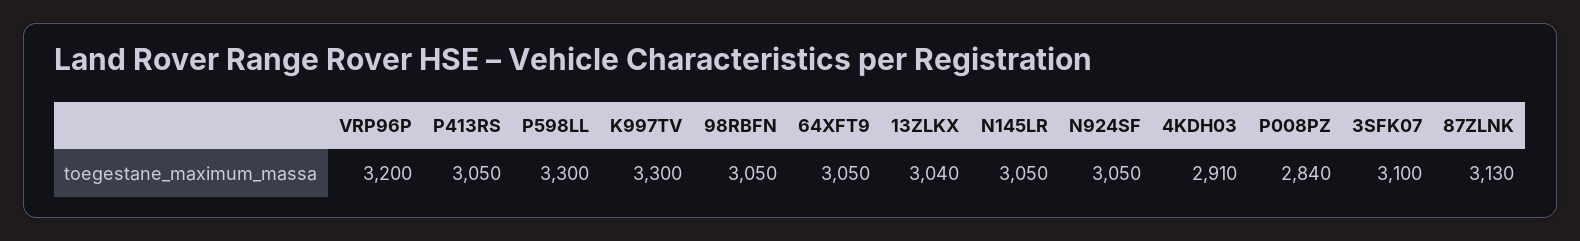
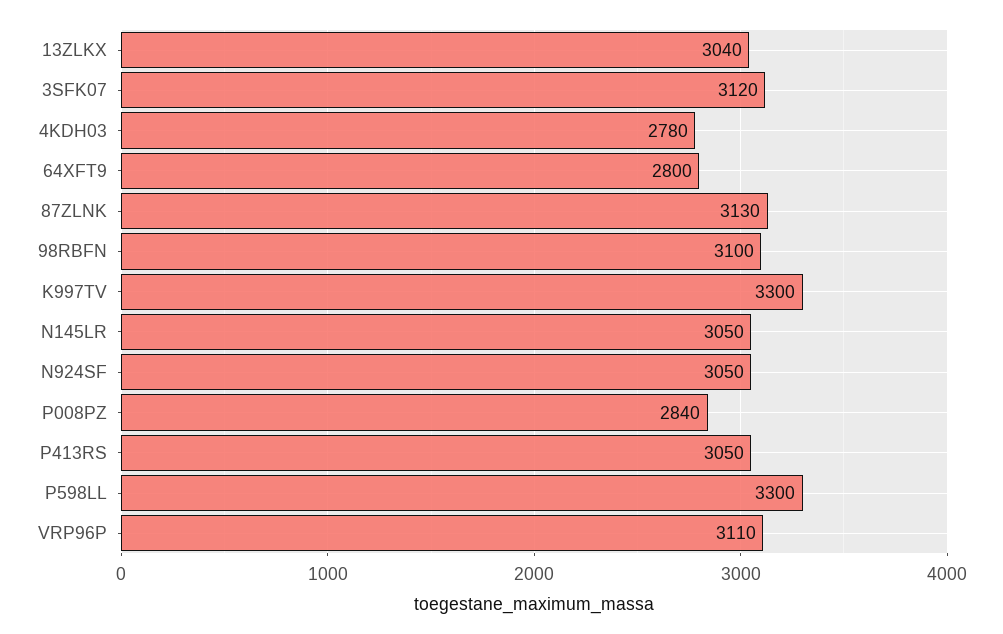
  {
-   "VRP96P": 3200,
+   "VRP96P": 3110,
    "P413RS": 3050,
    "P598LL": 3300,
    "K997TV": 3300,
-   "98RBFN": 3050,
+   "98RBFN": 3100,
-   "64XFT9": 3050,
+   "64XFT9": 2800,
    "13ZLKX": 3040,
    "N145LR": 3050,
    "N924SF": 3050,
-   "4KDH03": 2910,
+   "4KDH03": 2780,
    "P008PZ": 2840,
-   "3SFK07": 3100,
+   "3SFK07": 3120,
    "87ZLNK": 3130
  }

